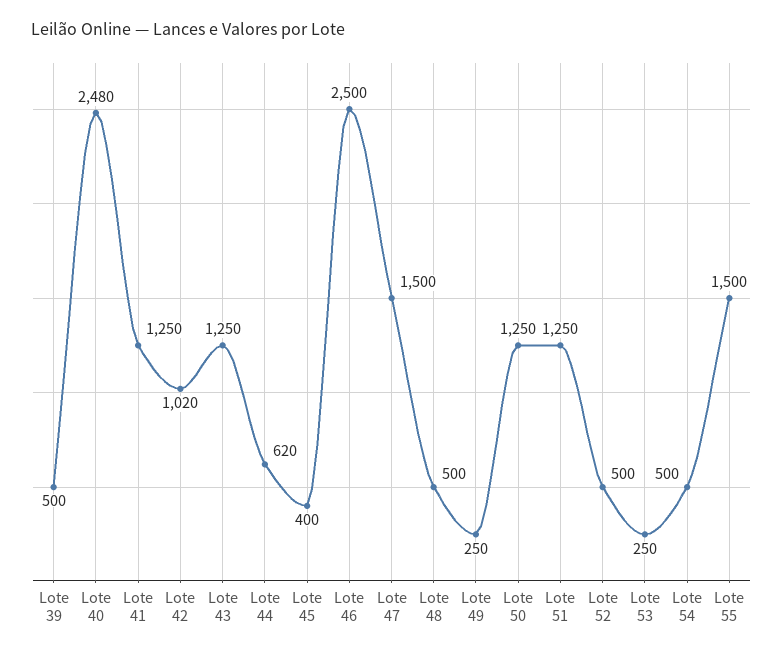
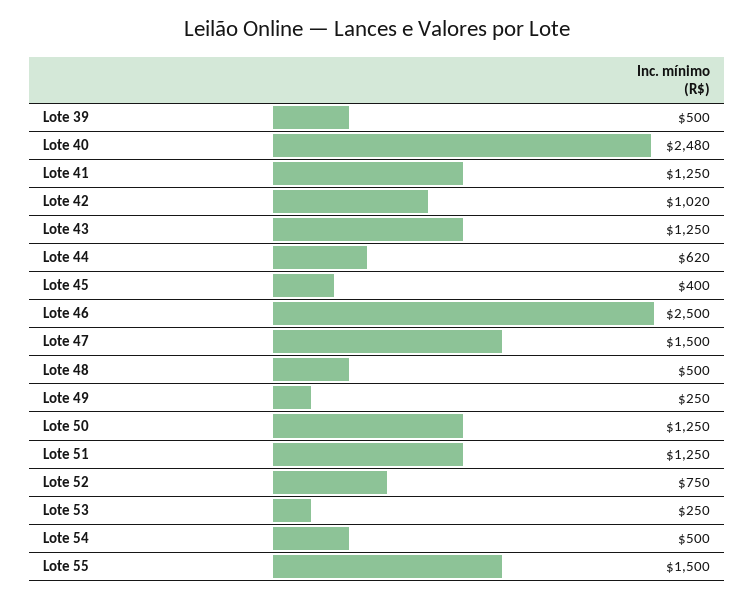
  {
    "Lote 39": 500,
    "Lote 40": 2480,
    "Lote 41": 1250,
    "Lote 42": 1020,
    "Lote 43": 1250,
    "Lote 44": 620,
    "Lote 45": 400,
    "Lote 46": 2500,
    "Lote 47": 1500,
    "Lote 48": 500,
    "Lote 49": 250,
    "Lote 50": 1250,
    "Lote 51": 1250,
-   "Lote 52": 500,
+   "Lote 52": 750,
    "Lote 53": 250,
    "Lote 54": 500,
    "Lote 55": 1500
  }

